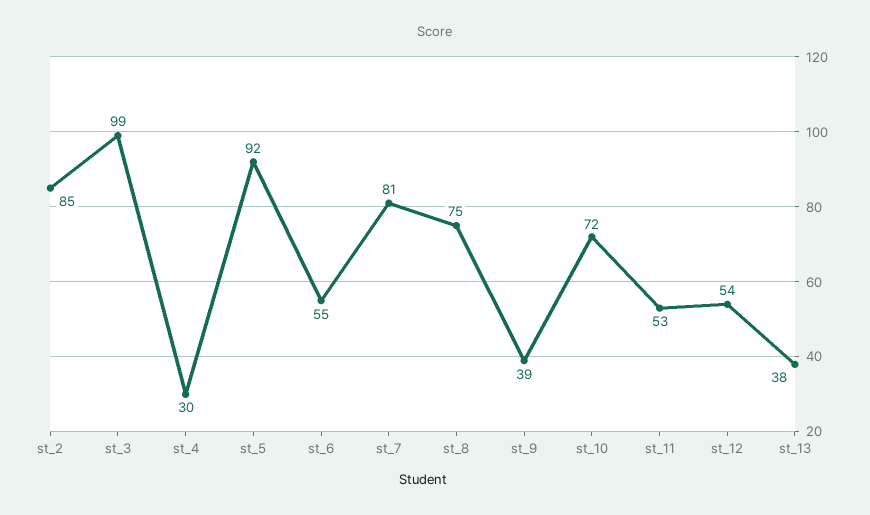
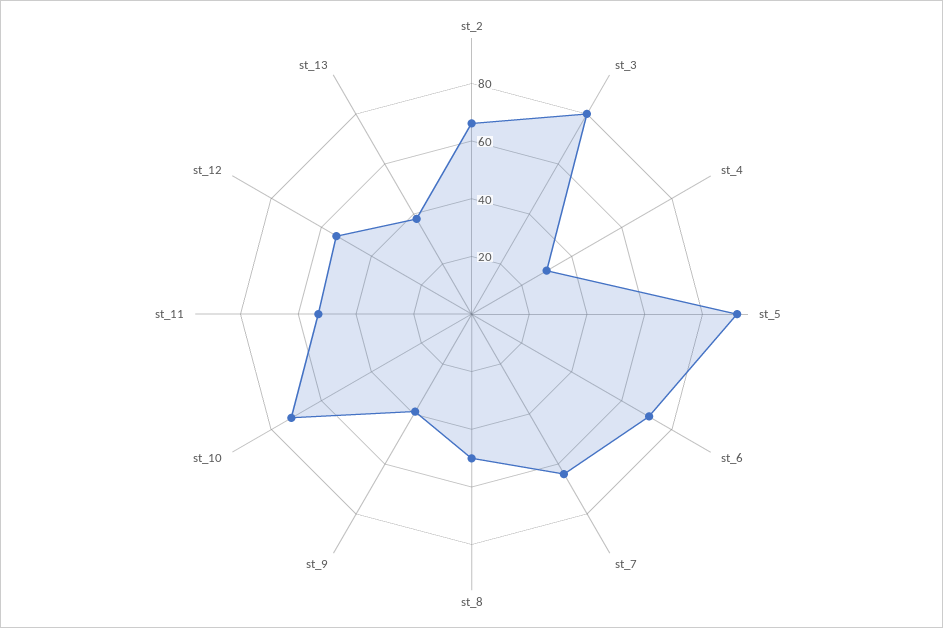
  {
-   "st_2": 85,
+   "st_2": 65,
-   "st_3": 99,
+   "st_3": 80,
    "st_4": 30,
    "st_5": 92,
-   "st_6": 55,
+   "st_6": 70,
-   "st_7": 81,
+   "st_7": 65,
-   "st_8": 75,
+   "st_8": 50,
    "st_9": 39,
    "st_10": 72,
    "st_11": 53,
    "st_12": 54,
    "st_13": 38
  }

